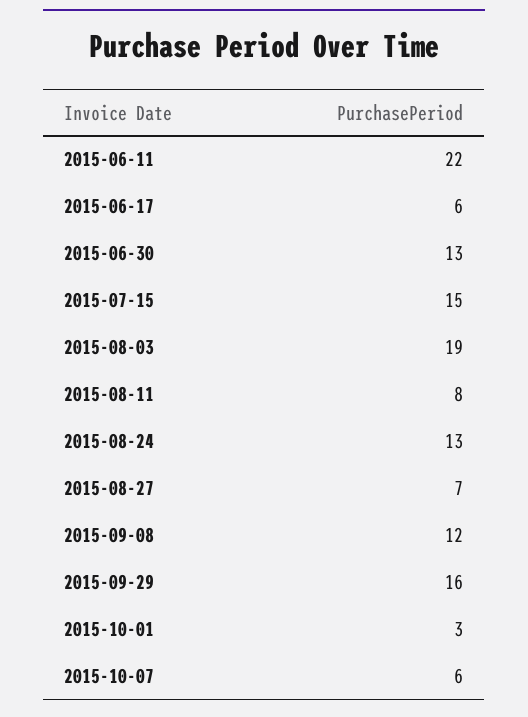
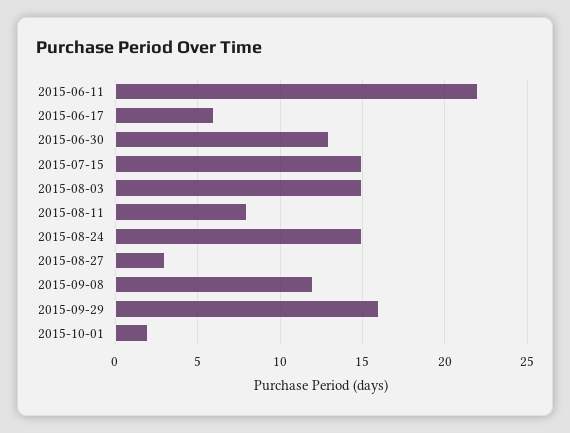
  {
    "2015-06-11": 22,
    "2015-06-17": 6,
    "2015-06-30": 13,
    "2015-07-15": 15,
-   "2015-08-03": 19,
+   "2015-08-03": 15,
    "2015-08-11": 8,
-   "2015-08-24": 13,
+   "2015-08-24": 15,
-   "2015-08-27": 7,
+   "2015-08-27": 3,
    "2015-09-08": 12,
    "2015-09-29": 16,
-   "2015-10-01": 3,
+   "2015-10-01": 2
-   "2015-10-07": 6
  }

